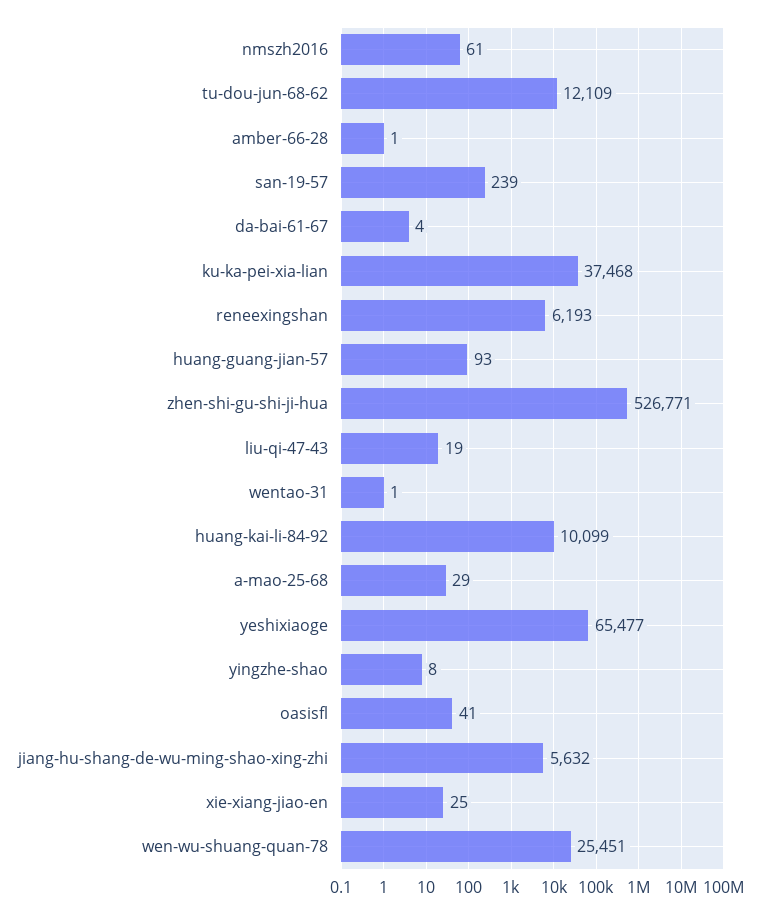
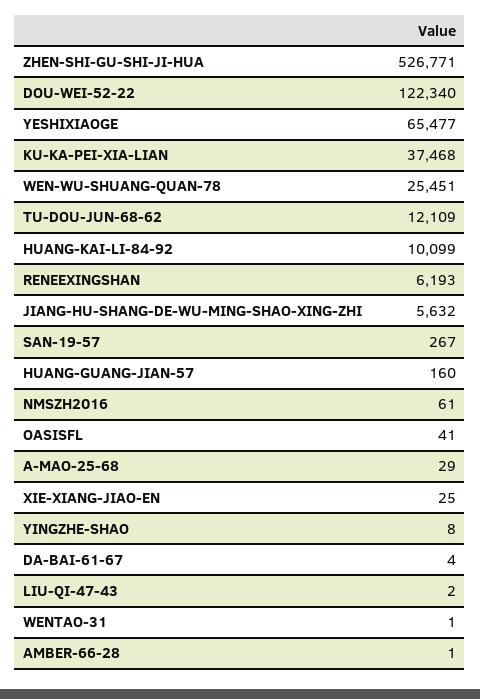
  {
    "nmszh2016": 61,
    "tu-dou-jun-68-62": 12109,
    "amber-66-28": 1,
-   "san-19-57": 239,
+   "san-19-57": 267,
    "da-bai-61-67": 4,
    "ku-ka-pei-xia-lian": 37468,
    "reneexingshan": 6193,
-   "huang-guang-jian-57": 93,
+   "huang-guang-jian-57": 160,
    "zhen-shi-gu-shi-ji-hua": 526771,
-   "liu-qi-47-43": 19,
+   "liu-qi-47-43": 2,
    "wentao-31": 1,
    "huang-kai-li-84-92": 10099,
    "a-mao-25-68": 29,
    "yeshixiaoge": 65477,
    "yingzhe-shao": 8,
    "oasisfl": 41,
    "jiang-hu-shang-de-wu-ming-shao-xing-zhi": 5632,
    "xie-xiang-jiao-en": 25,
-   "wen-wu-shuang-quan-78": 25451
+   "wen-wu-shuang-quan-78": 25451,
+   "DOU-WEI-52-22": 122340
  }

